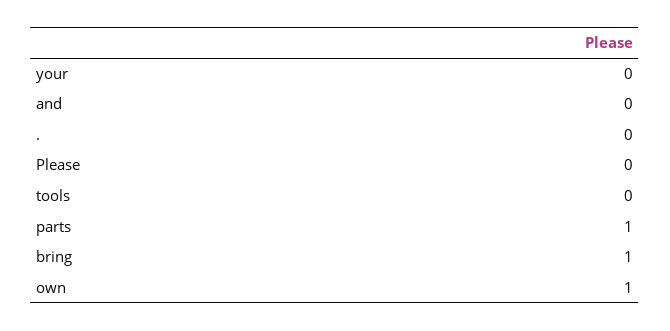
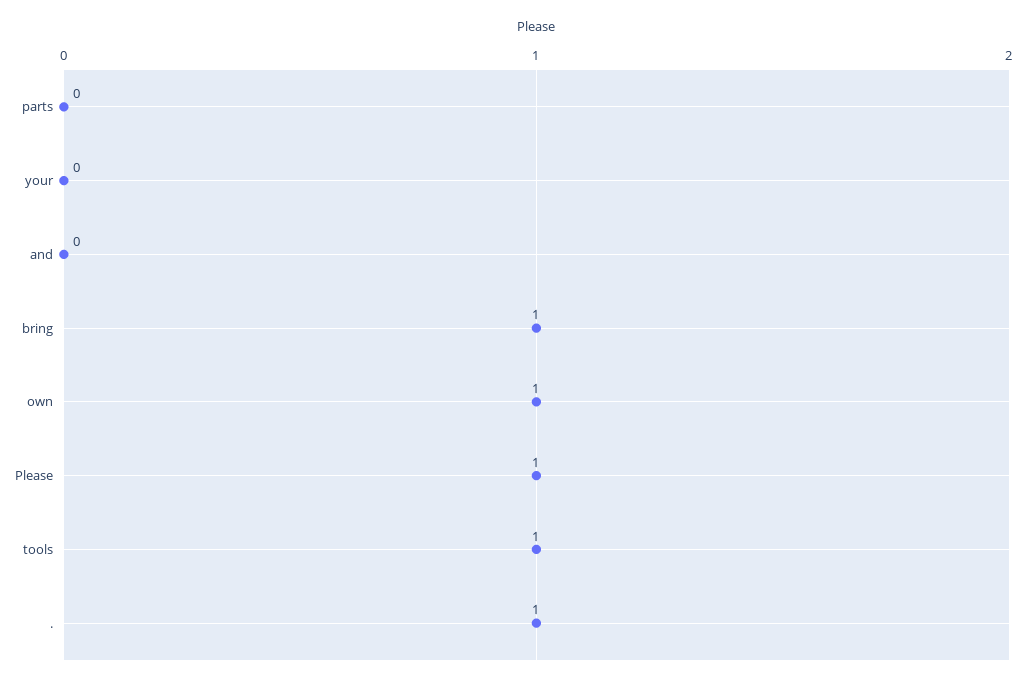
  {
    "your": 0,
    "and": 0,
-   ".": 0,
+   ".": 1,
-   "Please": 0,
+   "Please": 1,
-   "tools": 0,
+   "tools": 1,
-   "parts": 1,
+   "parts": 0,
    "bring": 1,
    "own": 1
  }

